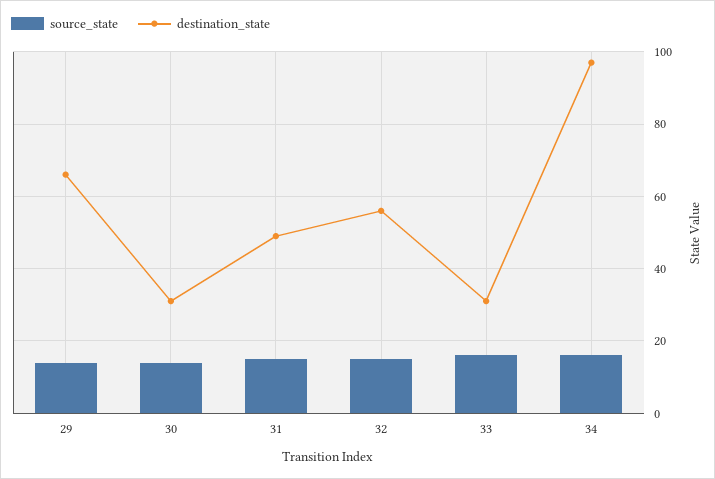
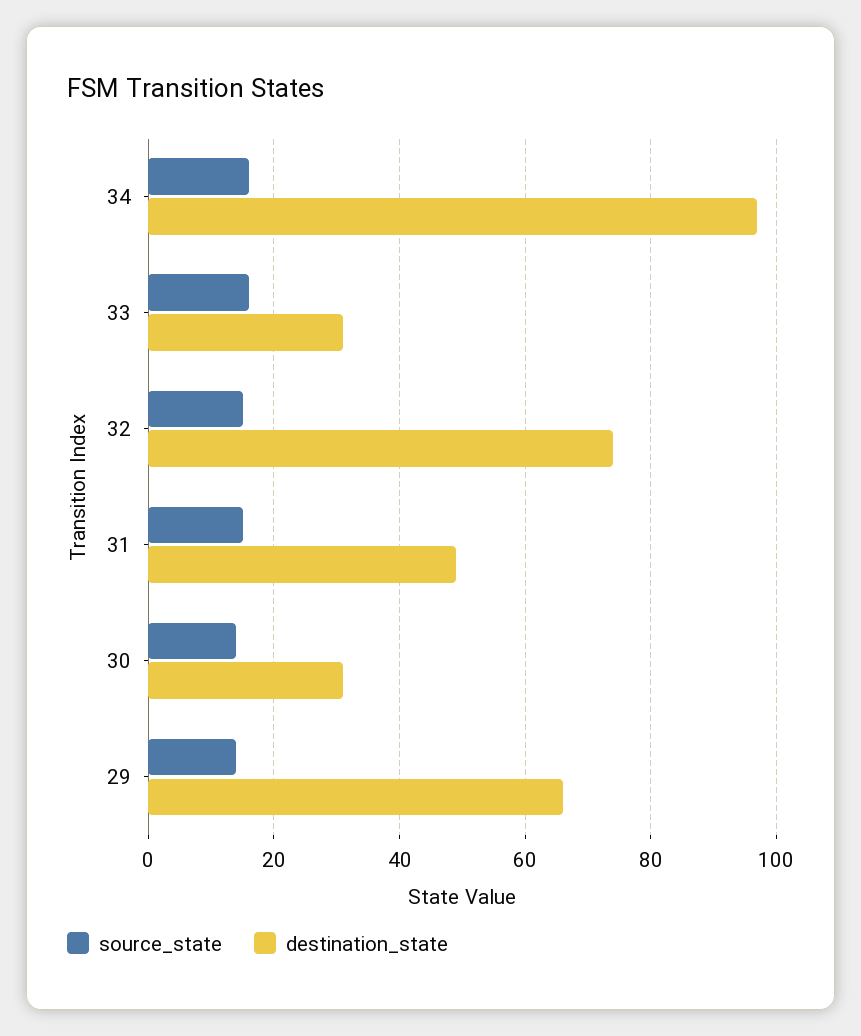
  {
    "source_state": {
      "29": 15,
      "30": 15,
      "31": 15,
      "32": 15,
      "33": 15,
      "34": 15
    },
    "destination_state": {
      "29": 65,
      "30": 30,
      "31": 50,
-     "32": 55,
+     "32": 75,
      "33": 30,
      "34": 95
    }
  }

